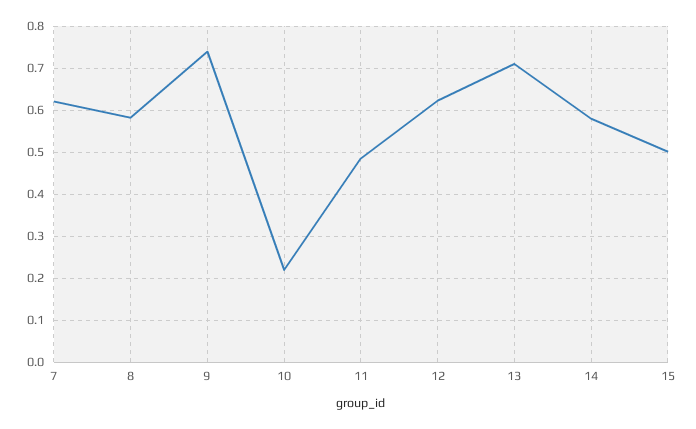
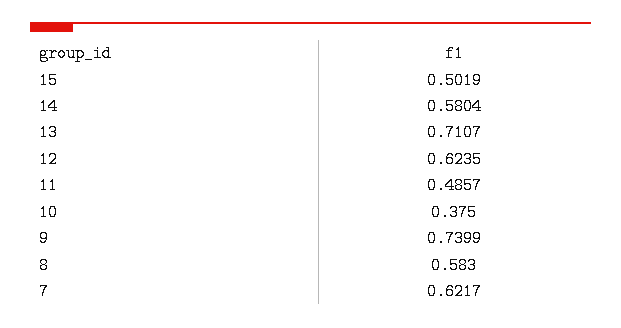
  {
    "7": 0.6217,
    "8": 0.583,
    "9": 0.7399,
-   "10": 0.22,
+   "10": 0.375,
    "11": 0.4857,
    "12": 0.6235,
    "13": 0.7107,
    "14": 0.5804,
    "15": 0.5019
  }

